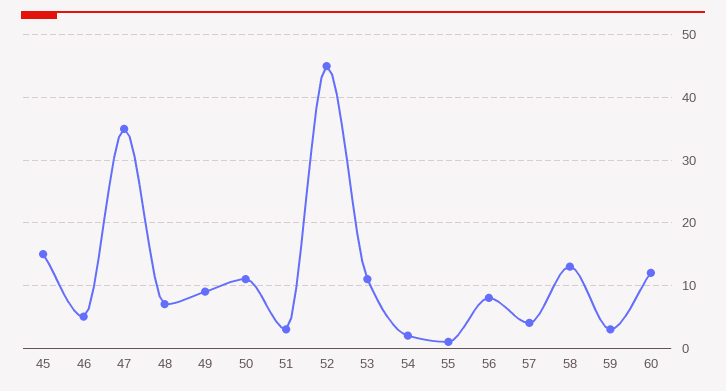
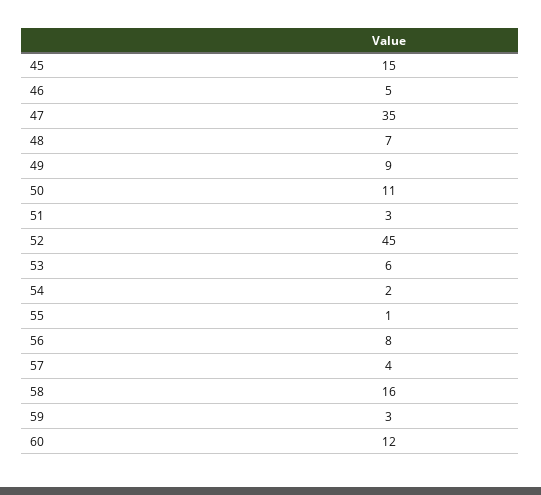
  {
    "45": 15,
    "46": 5,
    "47": 35,
    "48": 7,
    "49": 9,
    "50": 11,
    "51": 3,
    "52": 45,
-   "53": 11,
+   "53": 6,
    "54": 2,
    "55": 1,
    "56": 8,
    "57": 4,
-   "58": 13,
+   "58": 16,
    "59": 3,
    "60": 12
  }

